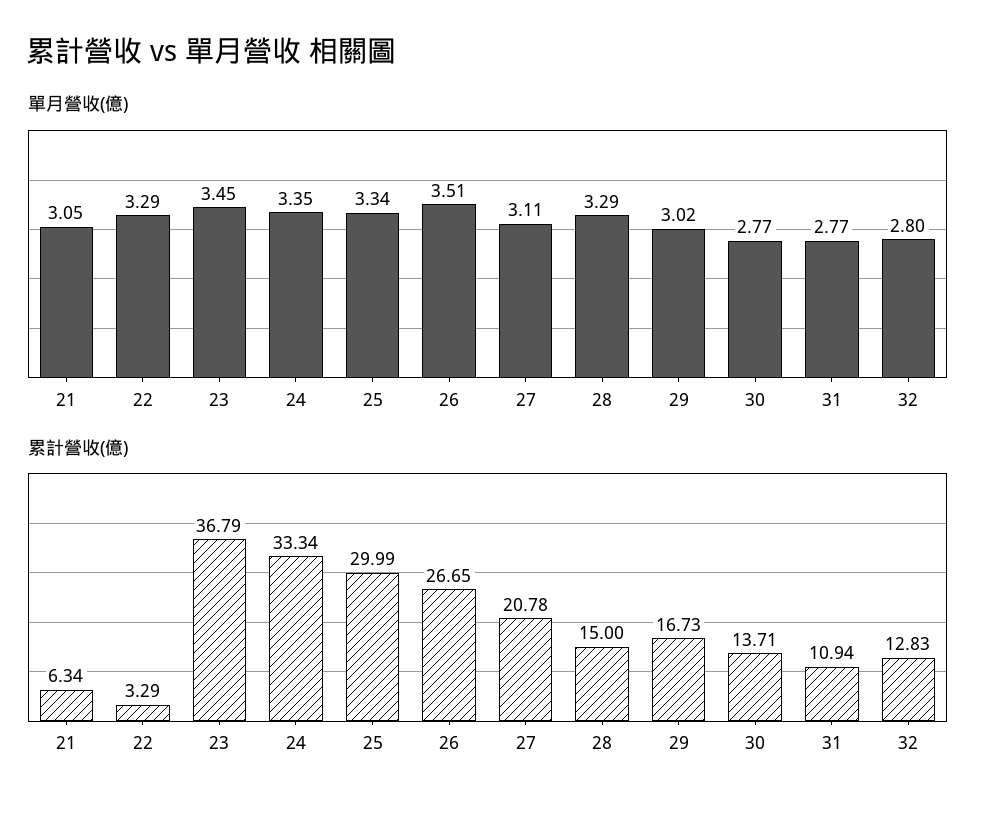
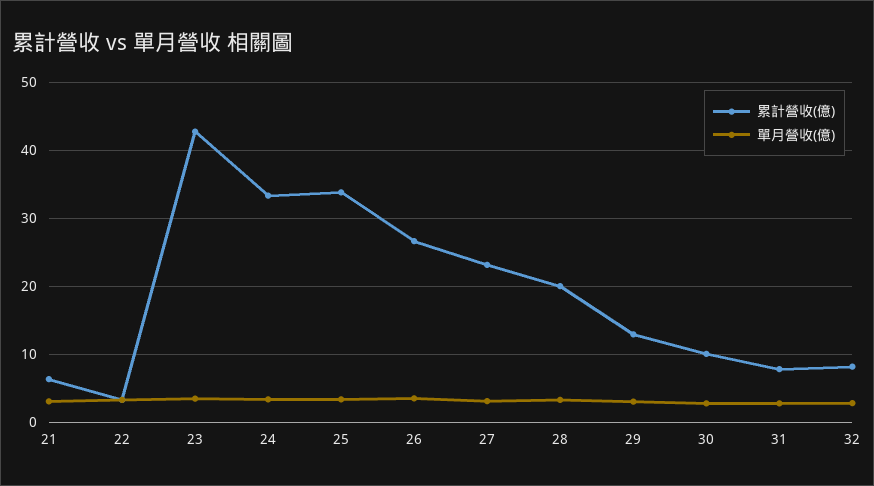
  {
    "單月營收(億)": {
      "21": 3.05,
      "22": 3.29,
      "23": 3.45,
      "24": 3.35,
      "25": 3.34,
      "26": 3.51,
      "27": 3.11,
      "28": 3.29,
      "29": 3.02,
      "30": 2.77,
      "31": 2.77,
      "32": 2.8
    },
    "累計營收(億)": {
      "21": 6.34,
      "22": 3.29,
-     "23": 36.79,
+     "23": 43,
      "24": 33.34,
-     "25": 29.99,
+     "25": 34,
      "26": 26.65,
-     "27": 20.78,
+     "27": 23,
-     "28": 15,
+     "28": 20,
-     "29": 16.73,
+     "29": 13,
-     "30": 13.71,
+     "30": 10,
-     "31": 10.94,
+     "31": 8,
-     "32": 12.83
+     "32": 8
    }
  }

